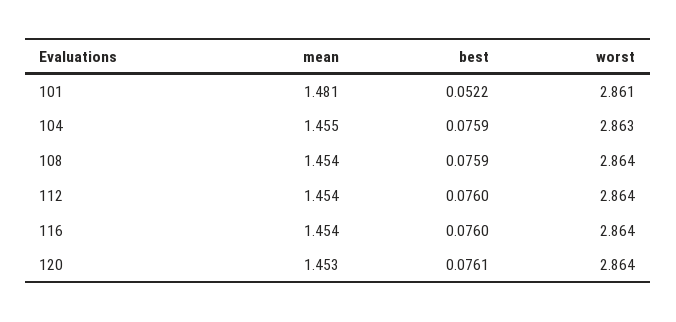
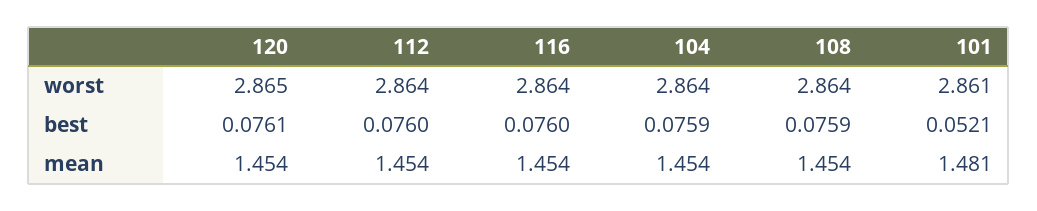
  {
    "mean": {
      "101": 1.481,
-     "104": 1.455,
+     "104": 1.454,
      "108": 1.454,
      "112": 1.454,
      "116": 1.454,
-     "120": 1.453
+     "120": 1.454
    },
    "best": {
-     "101": 0.0522,
+     "101": 0.0521,
      "104": 0.0759,
      "108": 0.0759,
      "112": 0.076,
      "116": 0.076,
      "120": 0.0761
    },
    "worst": {
      "101": 2.861,
-     "104": 2.863,
+     "104": 2.864,
      "108": 2.864,
      "112": 2.864,
      "116": 2.864,
-     "120": 2.864
+     "120": 2.865
    }
  }

